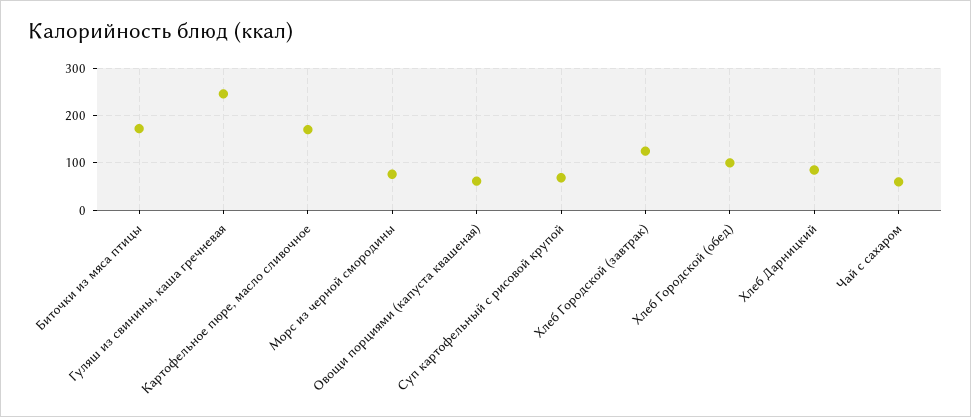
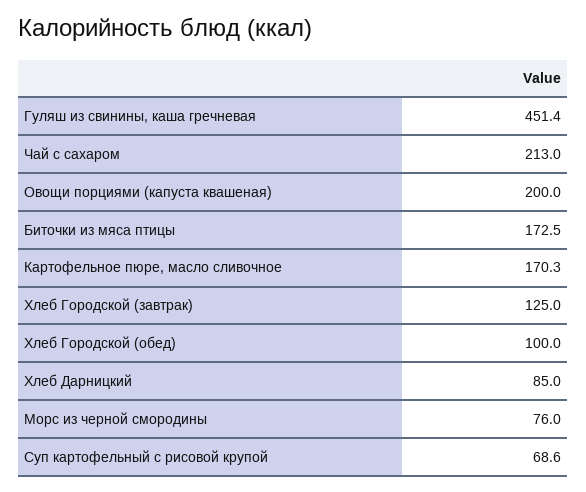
  {
    "Биточки из мяса птицы": 172.5,
-   "Гуляш из свинины, каша гречневая": 240,
+   "Гуляш из свинины, каша гречневая": 451.4,
    "Картофельное пюре, масло сливочное": 170.3,
    "Морс из черной смородины": 76,
-   "Овощи порциями (капуста квашеная)": 60,
+   "Овощи порциями (капуста квашеная)": 200,
    "Суп картофельный с рисовой крупой": 68.6,
    "Хлеб Городской (завтрак)": 125,
    "Хлеб Городской (обед)": 100,
    "Хлеб Дарницкий": 85,
-   "Чай с сахаром": 60
+   "Чай с сахаром": 213
  }

